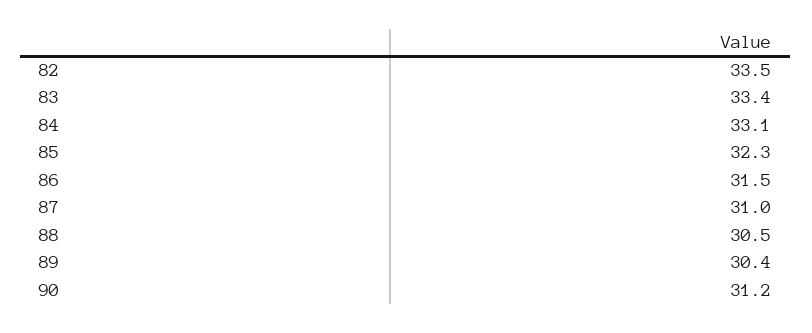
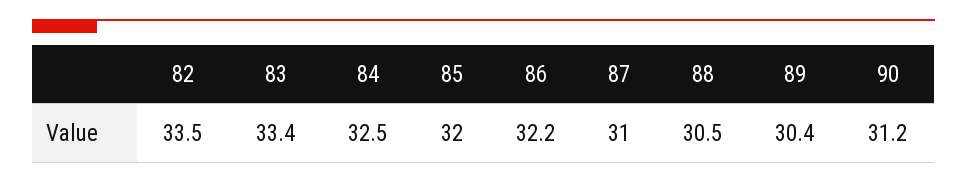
  {
    "82": 33.5,
    "83": 33.4,
-   "84": 33.1,
+   "84": 32.5,
-   "85": 32.3,
+   "85": 32,
-   "86": 31.5,
+   "86": 32.2,
    "87": 31,
    "88": 30.5,
    "89": 30.4,
    "90": 31.2
  }

